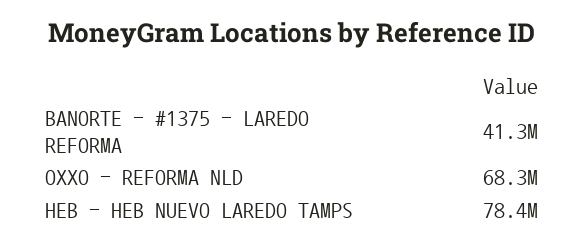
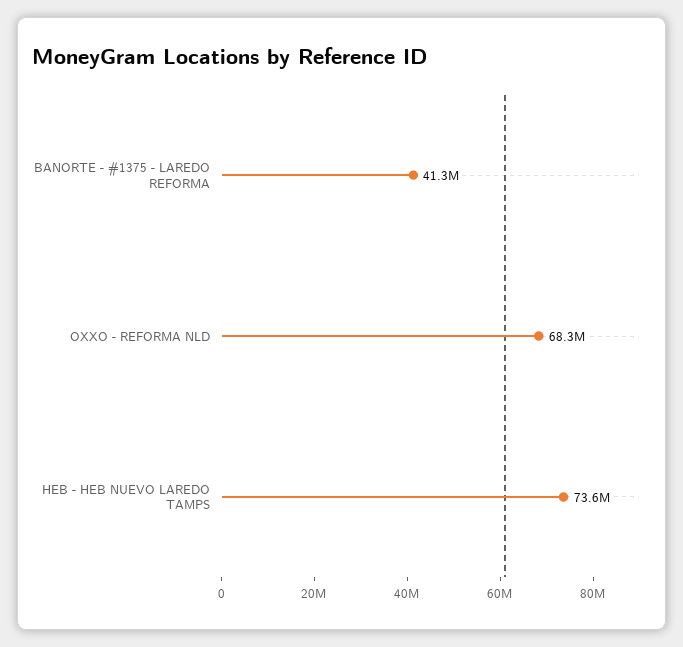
  {
    "BANORTE - #1375 - LAREDO REFORMA": 41300000,
    "OXXO - REFORMA NLD": 68300000,
-   "HEB - HEB NUEVO LAREDO TAMPS": 78400000
+   "HEB - HEB NUEVO LAREDO TAMPS": 73600000
  }

